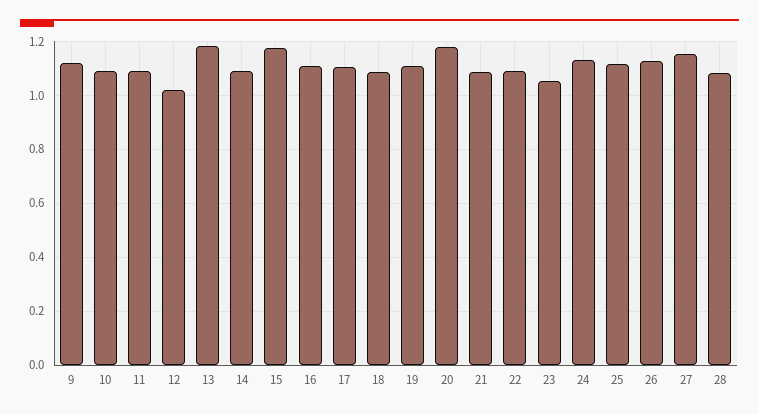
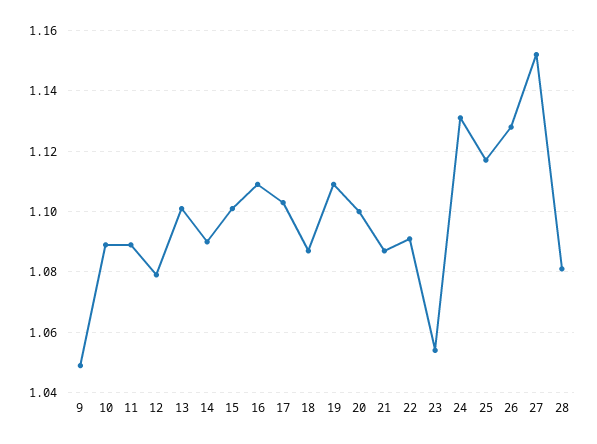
  {
-   "9": 1.125,
+   "9": 1.05,
    "10": 1.09,
    "11": 1.09,
-   "12": 1.025,
+   "12": 1.08,
-   "13": 1.175,
+   "13": 1.1,
    "14": 1.09,
-   "15": 1.175,
+   "15": 1.1,
    "16": 1.11,
    "17": 1.105,
    "18": 1.085,
    "19": 1.11,
-   "20": 1.175,
+   "20": 1.1,
    "21": 1.085,
    "22": 1.09,
    "23": 1.055,
    "24": 1.13,
    "25": 1.115,
    "26": 1.13,
    "27": 1.15,
    "28": 1.08
  }

